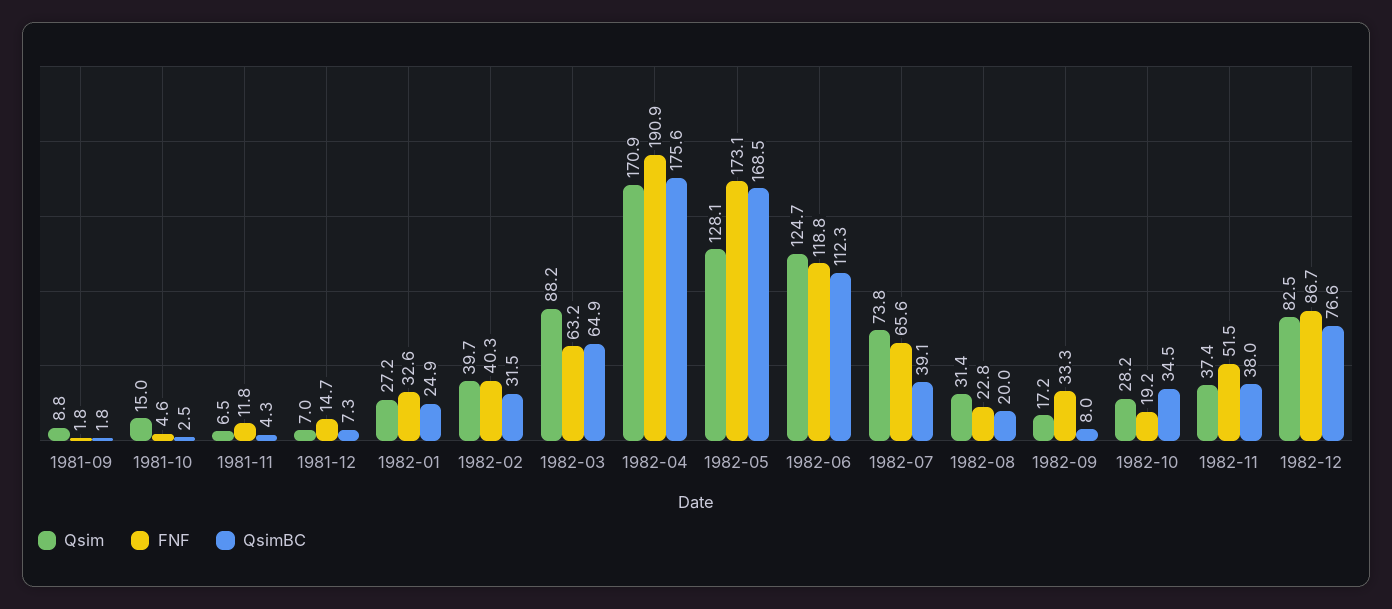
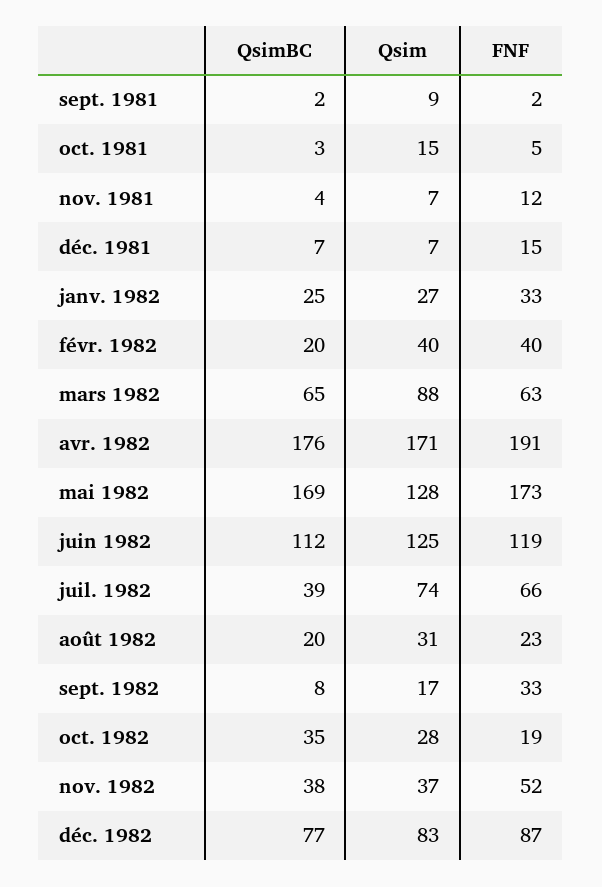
  {
    "Qsim": {
      "1981-09": 8.8,
      "1981-10": 15,
      "1981-11": 6.5,
      "1981-12": 7,
      "1982-01": 27.2,
      "1982-02": 39.7,
      "1982-03": 88.2,
      "1982-04": 170.9,
      "1982-05": 128.1,
      "1982-06": 124.7,
      "1982-07": 73.8,
      "1982-08": 31.4,
      "1982-09": 17.2,
      "1982-10": 28.2,
      "1982-11": 37.4,
      "1982-12": 82.5
    },
    "FNF": {
      "1981-09": 1.8,
      "1981-10": 4.6,
      "1981-11": 11.8,
      "1981-12": 14.7,
      "1982-01": 32.6,
      "1982-02": 40.3,
      "1982-03": 63.2,
      "1982-04": 190.9,
      "1982-05": 173.1,
      "1982-06": 118.8,
      "1982-07": 65.6,
      "1982-08": 22.8,
      "1982-09": 33.3,
      "1982-10": 19.2,
      "1982-11": 51.5,
      "1982-12": 86.7
    },
    "QsimBC": {
      "1981-09": 1.8,
      "1981-10": 2.5,
      "1981-11": 4.3,
      "1981-12": 7.3,
      "1982-01": 24.9,
-     "1982-02": 31.5,
+     "1982-02": 20,
      "1982-03": 64.9,
      "1982-04": 175.6,
      "1982-05": 168.5,
      "1982-06": 112.3,
      "1982-07": 39.1,
      "1982-08": 20,
      "1982-09": 8,
      "1982-10": 34.5,
      "1982-11": 38,
      "1982-12": 76.6
    }
  }

